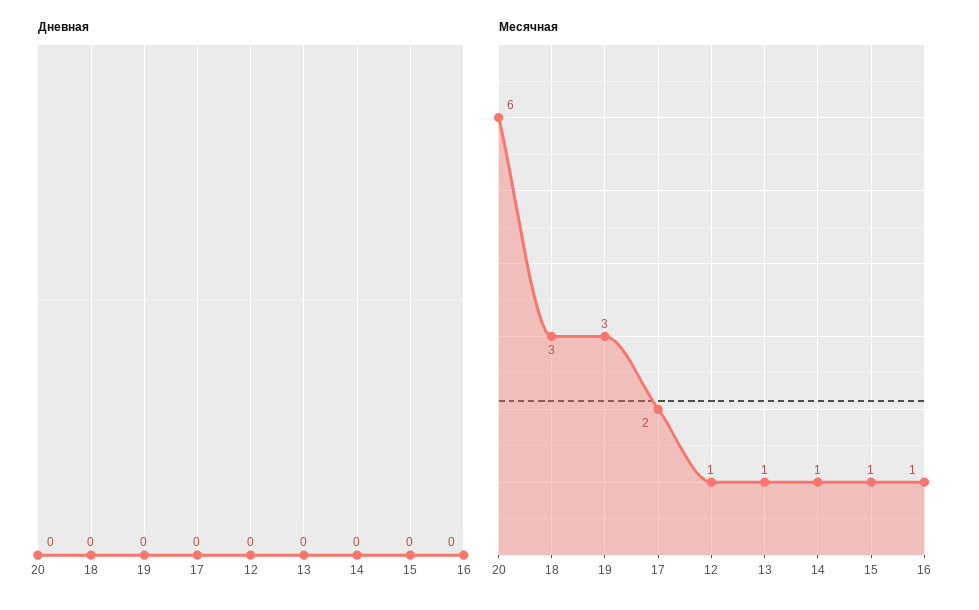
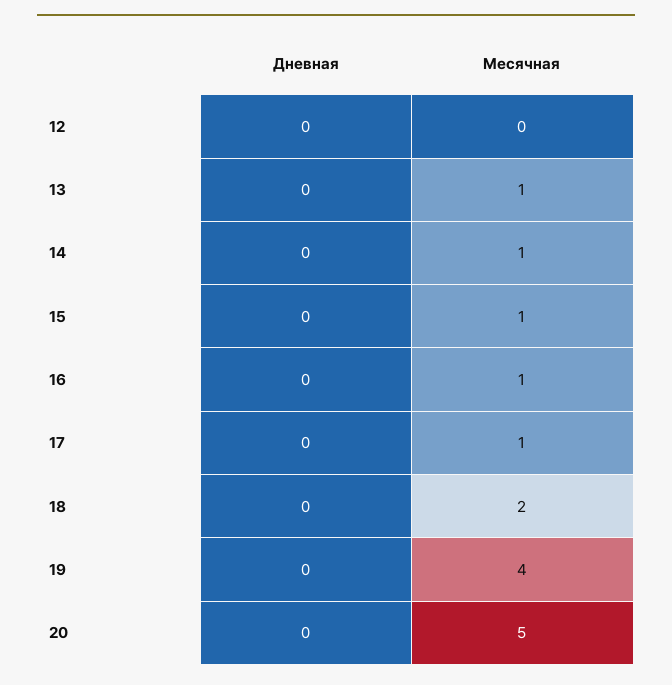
  {
    "Дневная": {
      "20": 0,
      "18": 0,
      "19": 0,
      "17": 0,
      "12": 0,
      "13": 0,
      "14": 0,
      "15": 0,
      "16": 0
    },
    "Месячная": {
-     "20": 6,
+     "20": 5,
-     "18": 3,
+     "18": 2,
-     "19": 3,
+     "19": 4,
-     "17": 2,
+     "17": 1,
-     "12": 1,
+     "12": 0,
      "13": 1,
      "14": 1,
      "15": 1,
      "16": 1
    }
  }

